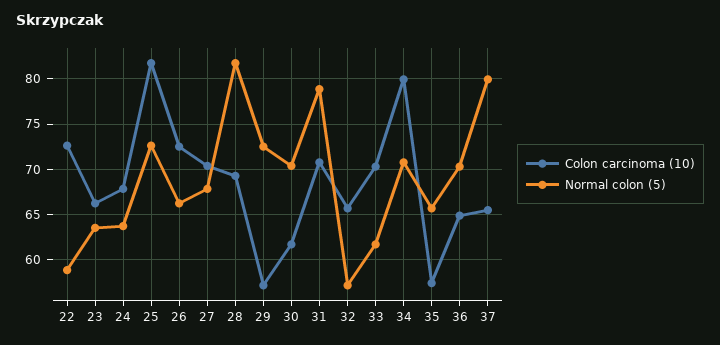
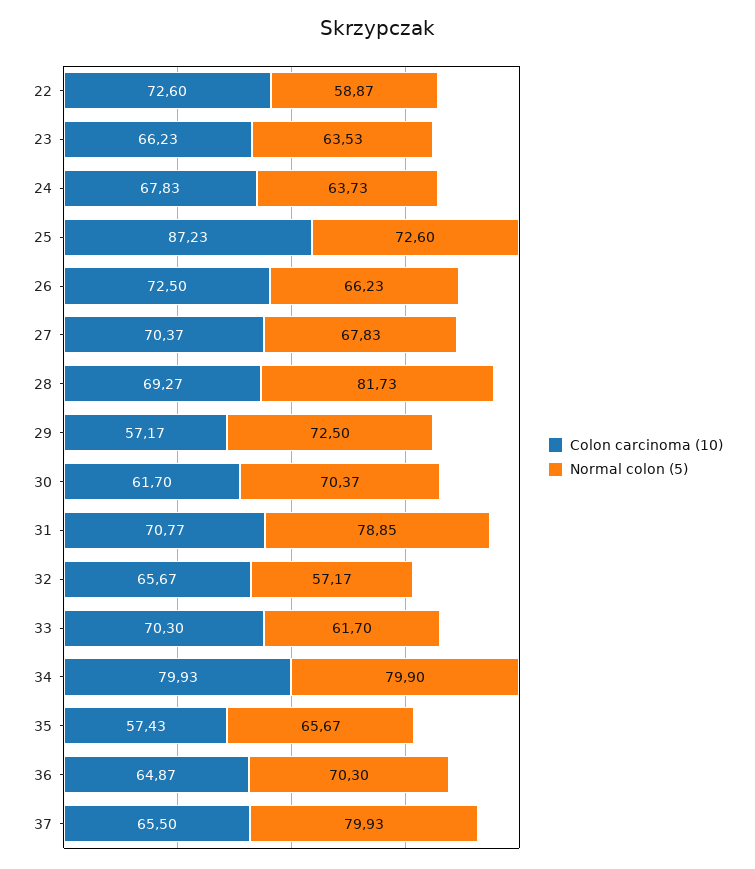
  {
    "Colon carcinoma (10)": {
      "22": 72.6,
      "23": 66.23,
      "24": 67.83,
-     "25": 82,
+     "25": 87.23,
      "26": 72.5,
      "27": 70.37,
      "28": 69.27,
      "29": 57.17,
      "30": 61.7,
      "31": 70.77,
      "32": 65.67,
      "33": 70.3,
      "34": 79.93,
      "35": 57.43,
      "36": 64.87,
      "37": 65.5
    },
    "Normal colon (5)": {
      "22": 58.87,
      "23": 63.53,
      "24": 63.73,
      "25": 72.6,
      "26": 66.23,
      "27": 67.83,
      "28": 81.73,
      "29": 72.5,
      "30": 70.37,
      "31": 78.85,
      "32": 57.17,
      "33": 61.7,
-     "34": 71,
+     "34": 79.9,
      "35": 65.67,
      "36": 70.3,
      "37": 79.93
    }
  }

